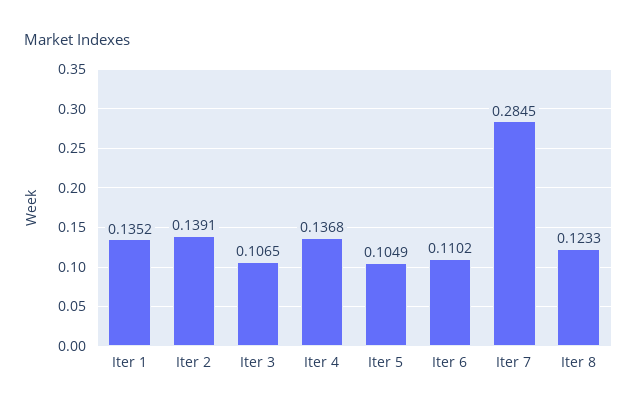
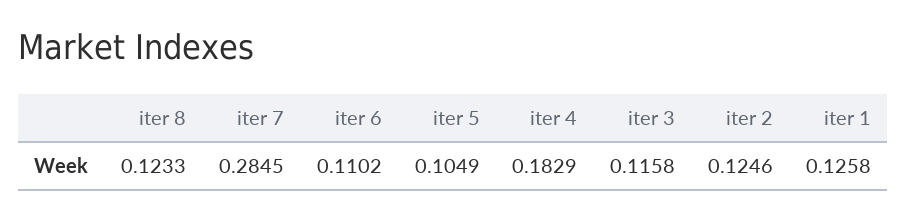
  {
-   "Iter 1": 0.1352,
+   "Iter 1": 0.1258,
-   "Iter 2": 0.1391,
+   "Iter 2": 0.1246,
-   "Iter 3": 0.1065,
+   "Iter 3": 0.1158,
-   "Iter 4": 0.1368,
+   "Iter 4": 0.1829,
    "Iter 5": 0.1049,
    "Iter 6": 0.1102,
    "Iter 7": 0.2845,
    "Iter 8": 0.1233
  }

